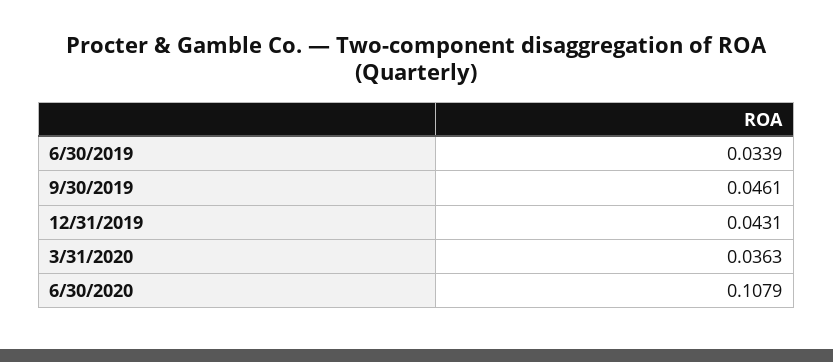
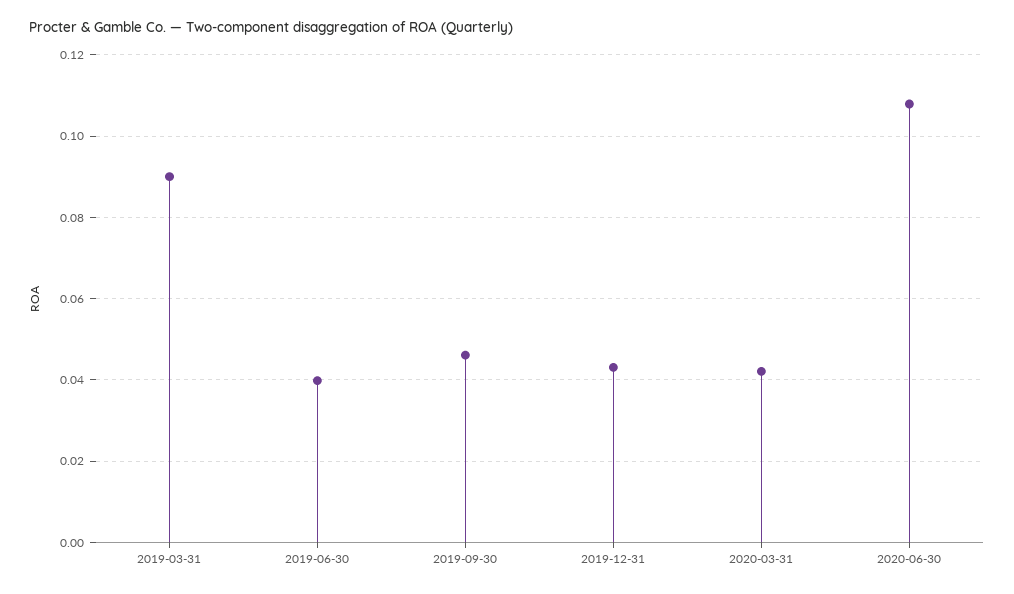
  {
-   "6/30/2019": 0.0339,
+   "6/30/2019": 0.04,
    "9/30/2019": 0.0461,
    "12/31/2019": 0.0431,
-   "3/31/2020": 0.0363,
+   "3/31/2020": 0.042,
-   "6/30/2020": 0.1079
+   "6/30/2020": 0.1079,
+   "2019-03-31": 0.09
  }

